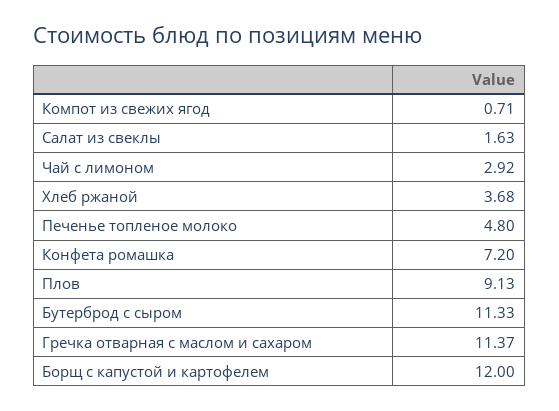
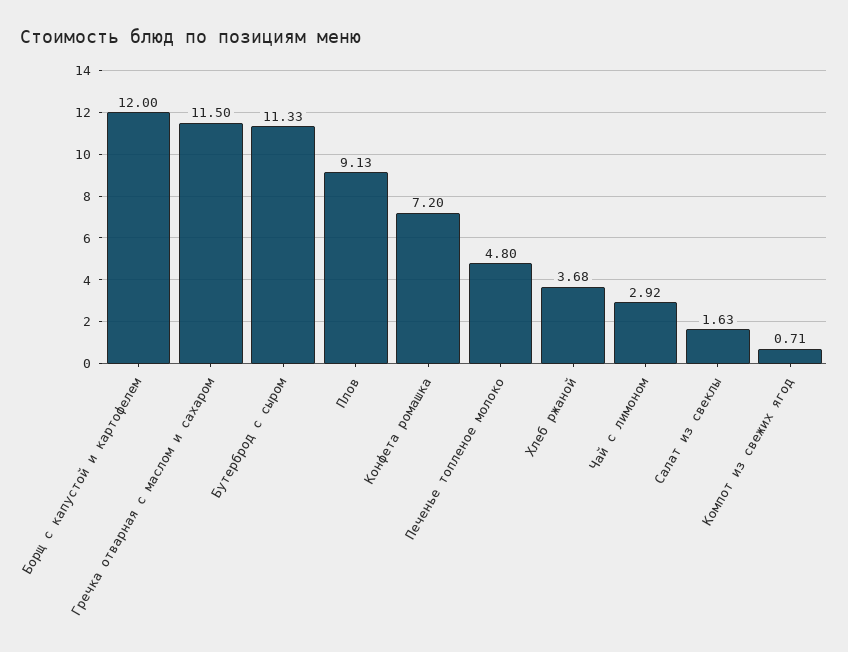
  {
    "Компот из свежих ягод": 0.71,
    "Салат из свеклы": 1.63,
    "Чай с лимоном": 2.92,
    "Хлеб ржаной": 3.68,
    "Печенье топленое молоко": 4.8,
    "Конфета ромашка": 7.2,
    "Плов": 9.13,
    "Бутерброд с сыром": 11.33,
-   "Гречка отварная с маслом и сахаром": 11.37,
+   "Гречка отварная с маслом и сахаром": 11.5,
    "Борщ с капустой и картофелем": 12
  }

